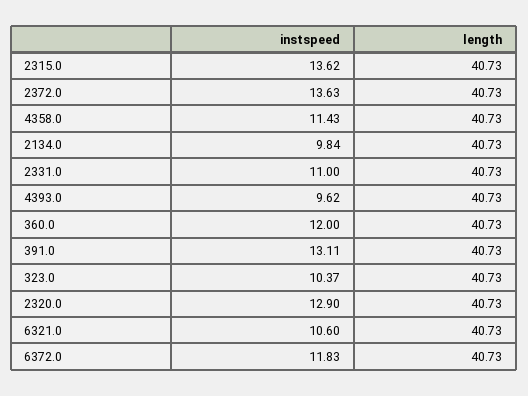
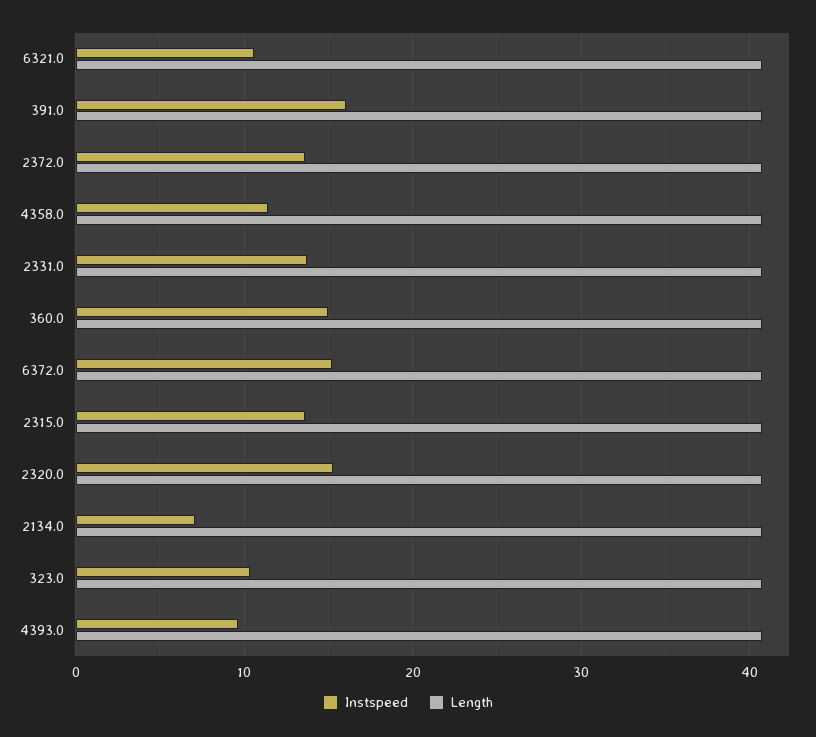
  {
    "instspeed": {
      "2315.0": 13.62,
      "2372.0": 13.63,
      "4358.0": 11.43,
-     "2134.0": 9.84,
+     "2134.0": 7,
-     "2331.0": 11,
+     "2331.0": 14,
      "4393.0": 9.62,
-     "360.0": 12,
+     "360.0": 15,
-     "391.0": 13.11,
+     "391.0": 16,
      "323.0": 10.37,
-     "2320.0": 12.9,
+     "2320.0": 15,
      "6321.0": 10.6,
-     "6372.0": 11.83
+     "6372.0": 15
    },
    "length": {
      "2315.0": 40.73,
      "2372.0": 40.73,
      "4358.0": 40.73,
      "2134.0": 40.73,
      "2331.0": 40.73,
      "4393.0": 40.73,
      "360.0": 40.73,
      "391.0": 40.73,
      "323.0": 40.73,
      "2320.0": 40.73,
      "6321.0": 40.73,
      "6372.0": 40.73
    }
  }

